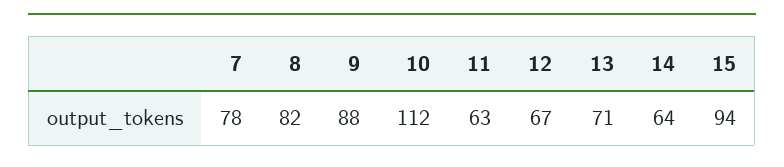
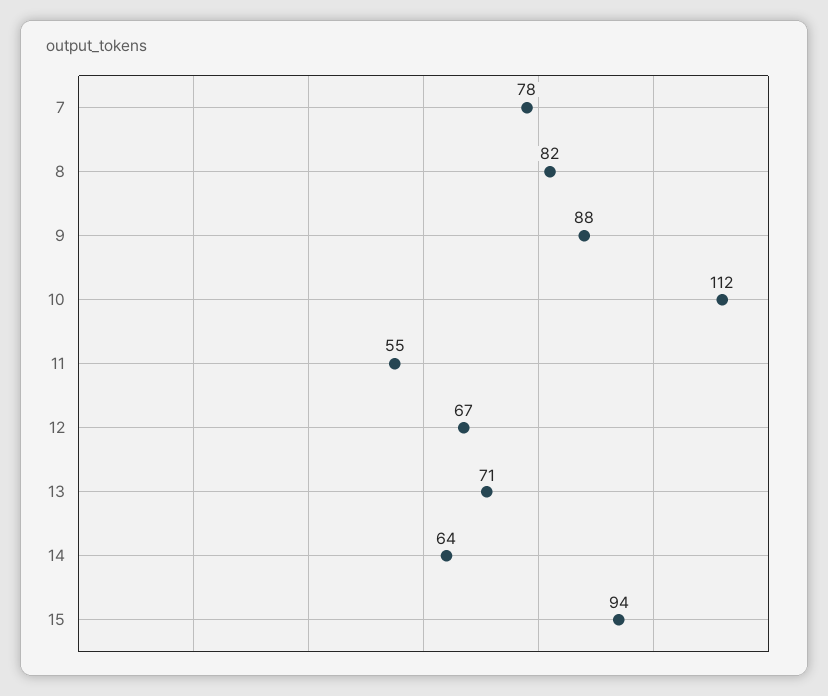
  {
    "7": 78,
    "8": 82,
    "9": 88,
    "10": 112,
-   "11": 63,
+   "11": 55,
    "12": 67,
    "13": 71,
    "14": 64,
    "15": 94
  }

